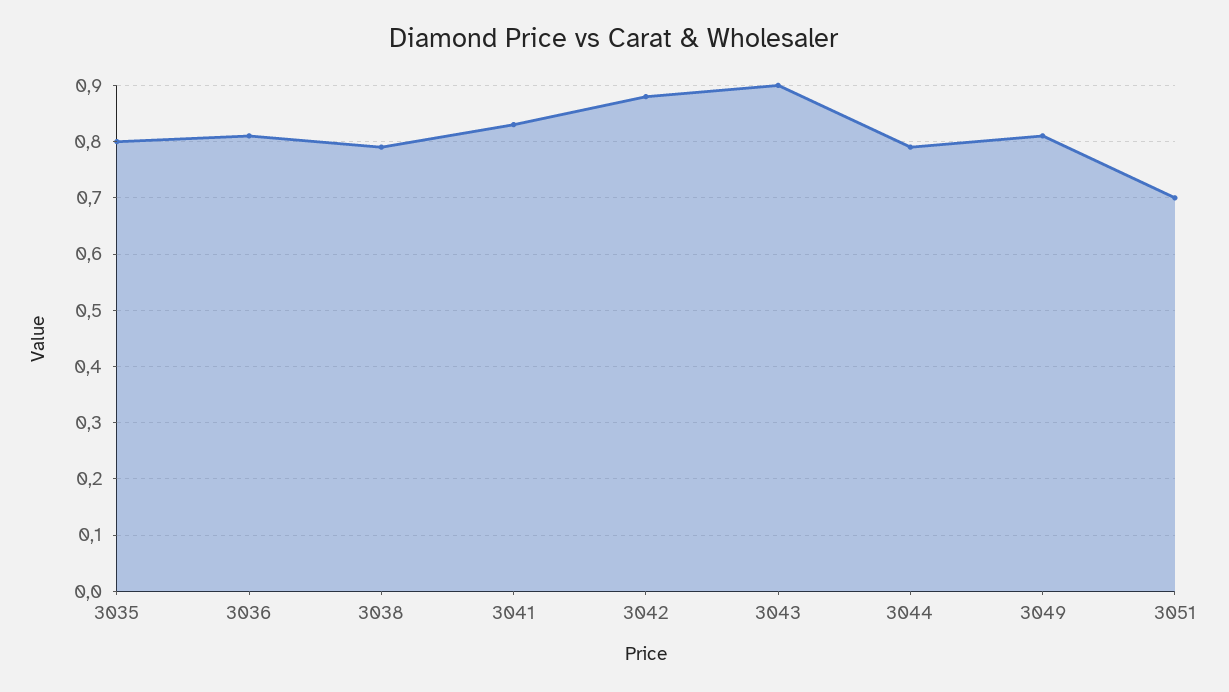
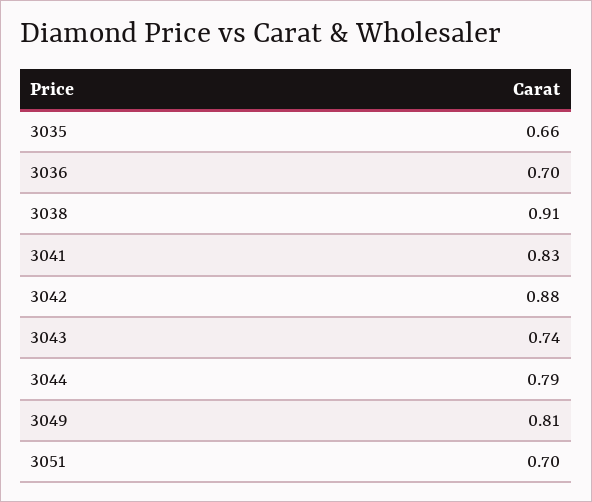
  {
-   "3035": 0.8,
+   "3035": 0.66,
-   "3036": 0.8,
+   "3036": 0.7,
-   "3038": 0.8,
+   "3038": 0.91,
    "3041": 0.83,
    "3042": 0.88,
-   "3043": 0.9,
+   "3043": 0.74,
    "3044": 0.79,
    "3049": 0.81,
    "3051": 0.7
  }

